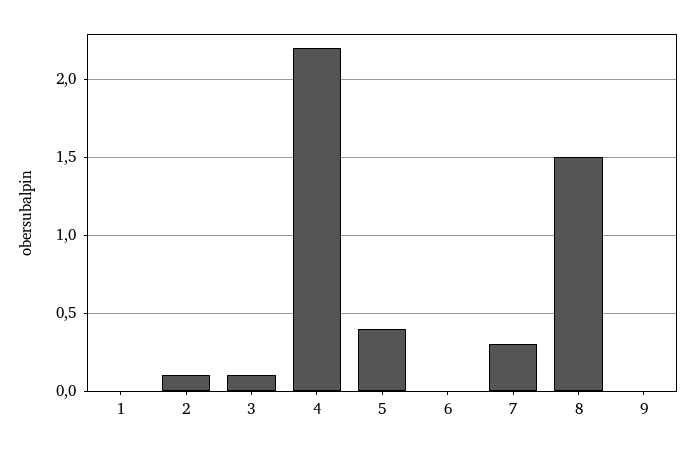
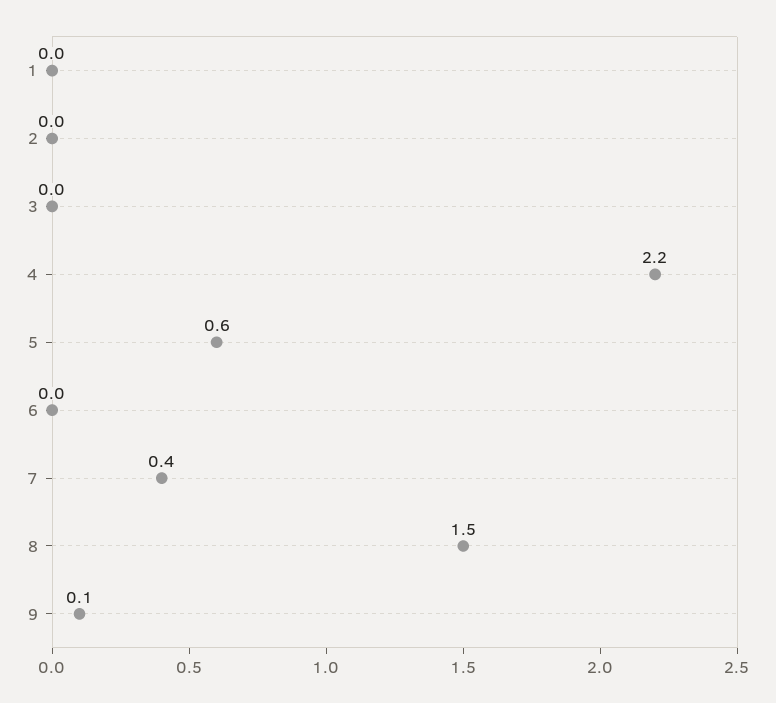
  {
    "1": 0,
-   "2": 0.1,
+   "2": 0,
-   "3": 0.1,
+   "3": 0,
    "4": 2.2,
-   "5": 0.4,
+   "5": 0.6,
    "6": 0,
-   "7": 0.3,
+   "7": 0.4,
    "8": 1.5,
-   "9": 0
+   "9": 0.1
  }

